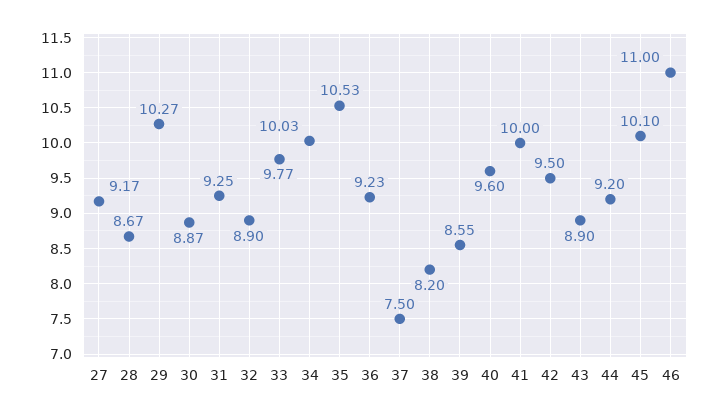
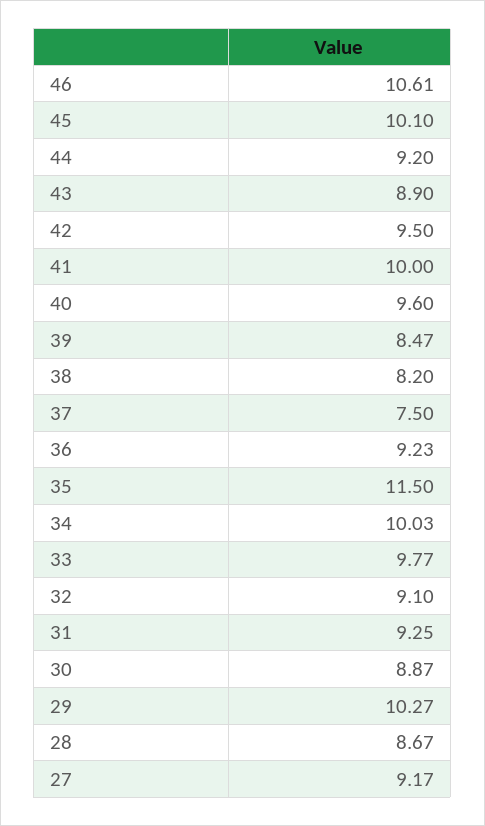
  {
    "27": 9.17,
    "28": 8.67,
    "29": 10.27,
    "30": 8.87,
    "31": 9.25,
-   "32": 8.9,
+   "32": 9.1,
    "33": 9.77,
    "34": 10.03,
-   "35": 10.53,
+   "35": 11.5,
    "36": 9.23,
    "37": 7.5,
    "38": 8.2,
-   "39": 8.55,
+   "39": 8.47,
    "40": 9.6,
    "41": 10,
    "42": 9.5,
    "43": 8.9,
    "44": 9.2,
    "45": 10.1,
-   "46": 11
+   "46": 10.61
  }

